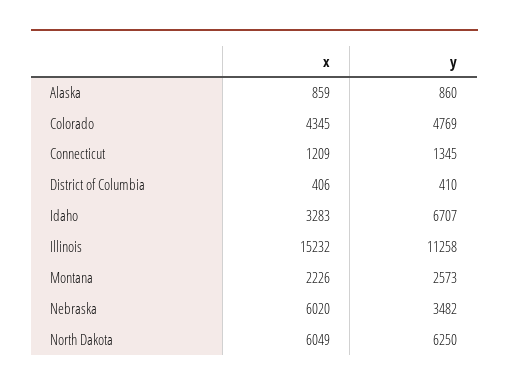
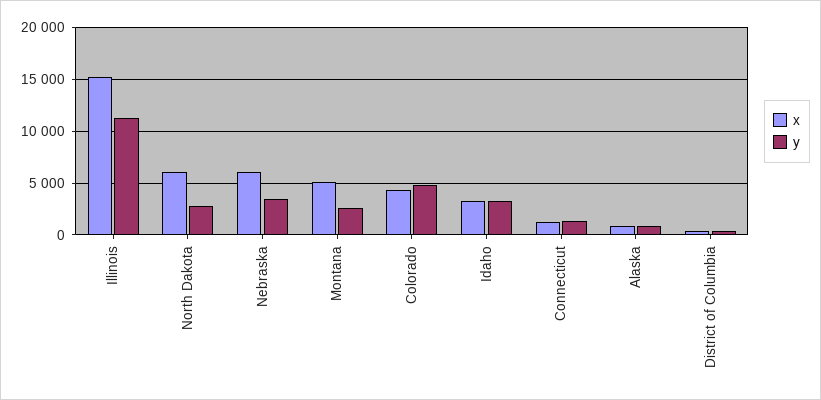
  {
    "x": {
      "Alaska": 859,
      "Colorado": 4345,
      "Connecticut": 1209,
      "District of Columbia": 406,
      "Idaho": 3283,
      "Illinois": 15232,
-     "Montana": 2226,
+     "Montana": 5000,
      "Nebraska": 6020,
      "North Dakota": 6049
    },
    "y": {
      "Alaska": 860,
      "Colorado": 4769,
      "Connecticut": 1345,
      "District of Columbia": 410,
-     "Idaho": 6707,
+     "Idaho": 3000,
      "Illinois": 11258,
      "Montana": 2573,
      "Nebraska": 3482,
-     "North Dakota": 6250
+     "North Dakota": 3000
    }
  }

